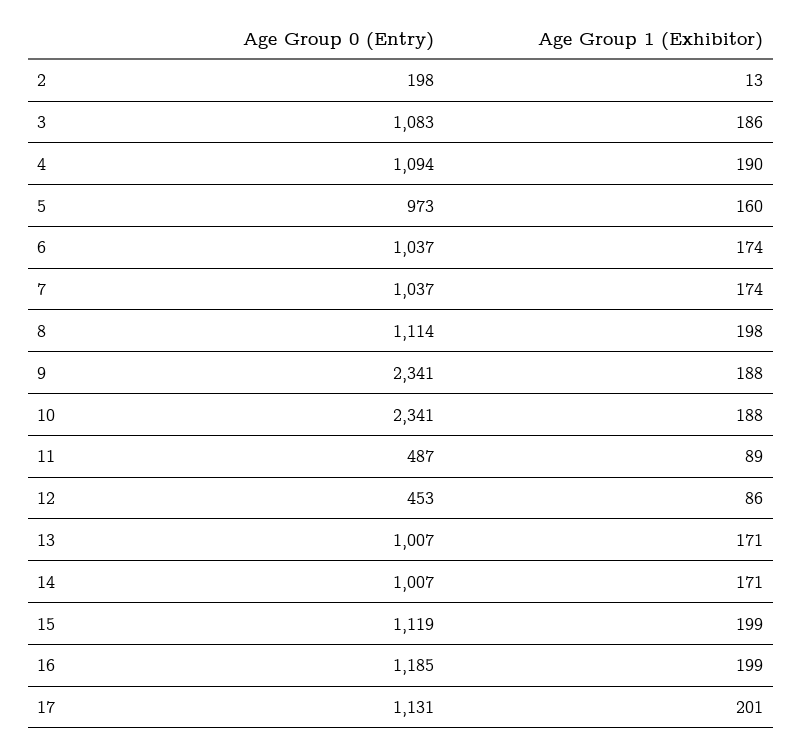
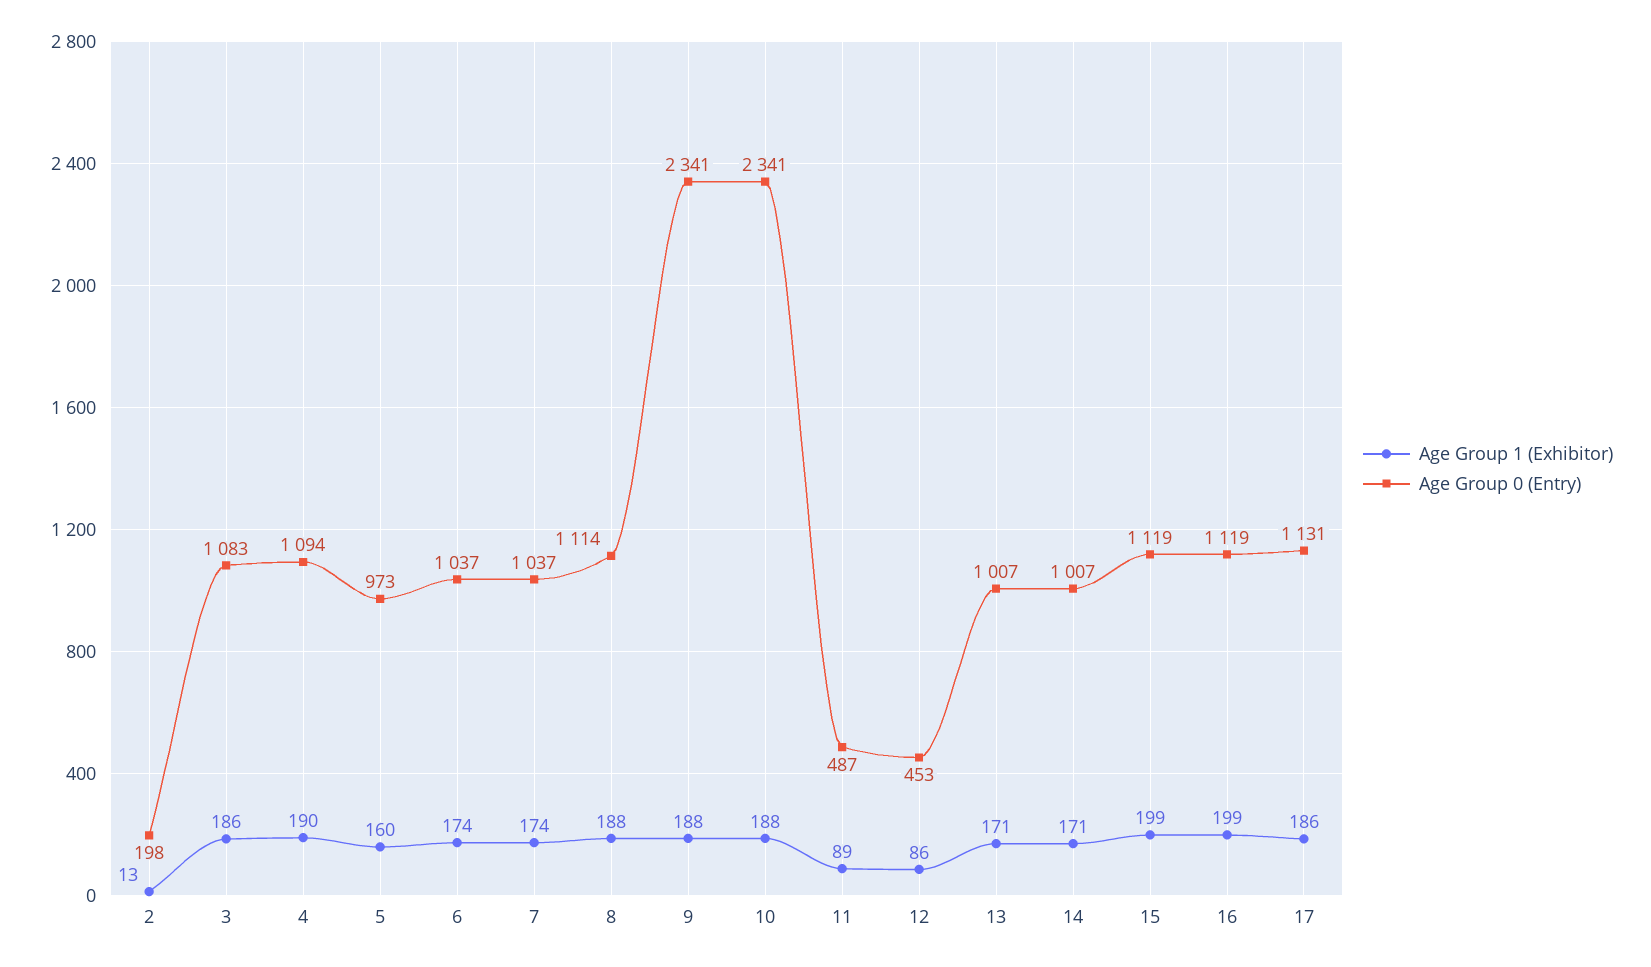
  {
    "Age Group 0 (Entry)": {
      "2": 198,
      "3": 1083,
      "4": 1094,
      "5": 973,
      "6": 1037,
      "7": 1037,
      "8": 1114,
      "9": 2341,
      "10": 2341,
      "11": 487,
      "12": 453,
      "13": 1007,
      "14": 1007,
      "15": 1119,
-     "16": 1185,
+     "16": 1119,
      "17": 1131
    },
    "Age Group 1 (Exhibitor)": {
      "2": 13,
      "3": 186,
      "4": 190,
      "5": 160,
      "6": 174,
      "7": 174,
-     "8": 198,
+     "8": 188,
      "9": 188,
      "10": 188,
      "11": 89,
      "12": 86,
      "13": 171,
      "14": 171,
      "15": 199,
      "16": 199,
-     "17": 201
+     "17": 186
    }
  }

